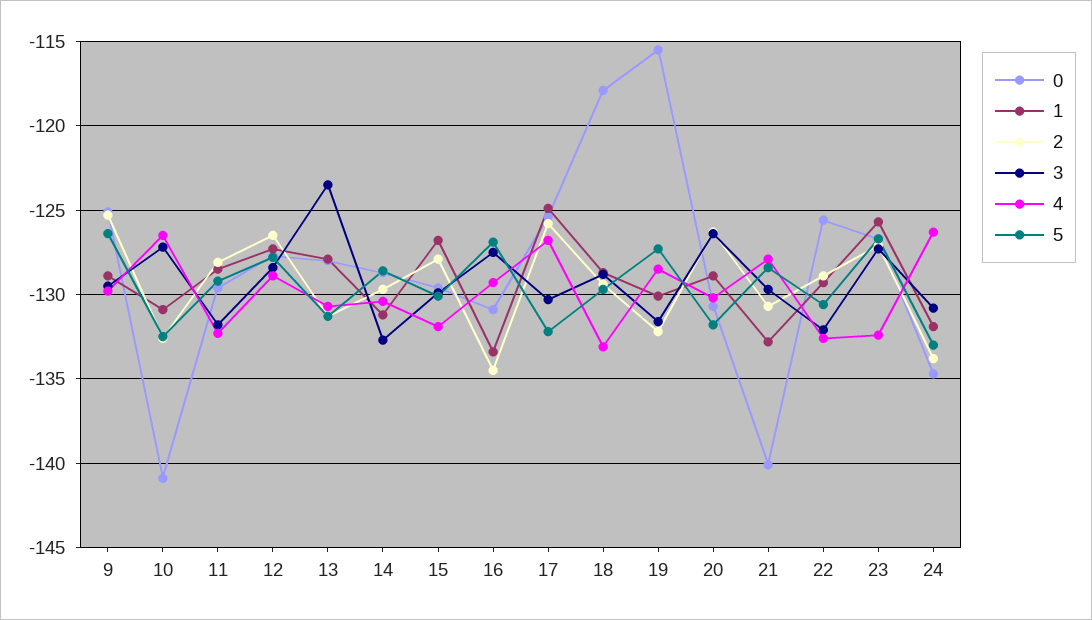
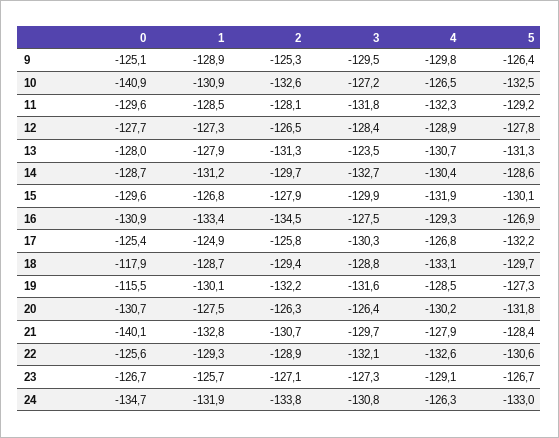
  {
    "0": {
      "9": -125.1,
      "10": -140.9,
      "11": -129.6,
      "12": -127.7,
      "13": -128,
      "14": -128.7,
      "15": -129.6,
      "16": -130.9,
      "17": -125.4,
      "18": -117.9,
      "19": -115.5,
      "20": -130.7,
      "21": -140.1,
      "22": -125.6,
      "23": -126.7,
      "24": -134.7
    },
    "1": {
      "9": -128.9,
      "10": -130.9,
      "11": -128.5,
      "12": -127.3,
      "13": -127.9,
      "14": -131.2,
      "15": -126.8,
      "16": -133.4,
      "17": -124.9,
      "18": -128.7,
      "19": -130.1,
-     "20": -129,
+     "20": -127.5,
      "21": -132.8,
      "22": -129.3,
      "23": -125.7,
      "24": -131.9
    },
    "2": {
      "9": -125.3,
      "10": -132.6,
      "11": -128.1,
      "12": -126.5,
      "13": -131.3,
      "14": -129.7,
      "15": -127.9,
      "16": -134.5,
      "17": -125.8,
      "18": -129.4,
      "19": -132.2,
      "20": -126.3,
      "21": -130.7,
      "22": -128.9,
      "23": -127.1,
      "24": -133.8
    },
    "3": {
      "9": -129.5,
      "10": -127.2,
      "11": -131.8,
      "12": -128.4,
      "13": -123.5,
      "14": -132.7,
      "15": -129.9,
      "16": -127.5,
      "17": -130.3,
      "18": -128.8,
      "19": -131.6,
      "20": -126.4,
      "21": -129.7,
      "22": -132.1,
      "23": -127.3,
      "24": -130.8
    },
    "4": {
      "9": -129.8,
      "10": -126.5,
      "11": -132.3,
      "12": -128.9,
      "13": -130.7,
      "14": -130.4,
      "15": -131.9,
      "16": -129.3,
      "17": -126.8,
      "18": -133.1,
      "19": -128.5,
      "20": -130.2,
      "21": -127.9,
      "22": -132.6,
-     "23": -132.5,
+     "23": -129.1,
      "24": -126.3
    },
    "5": {
      "9": -126.4,
      "10": -132.5,
      "11": -129.2,
      "12": -127.8,
      "13": -131.3,
      "14": -128.6,
      "15": -130.1,
      "16": -126.9,
      "17": -132.2,
      "18": -129.7,
      "19": -127.3,
      "20": -131.8,
      "21": -128.4,
      "22": -130.6,
      "23": -126.7,
      "24": -133
    }
  }

